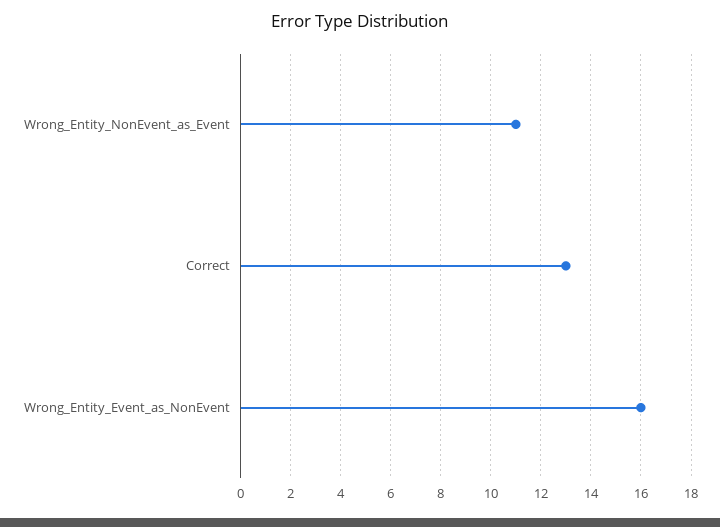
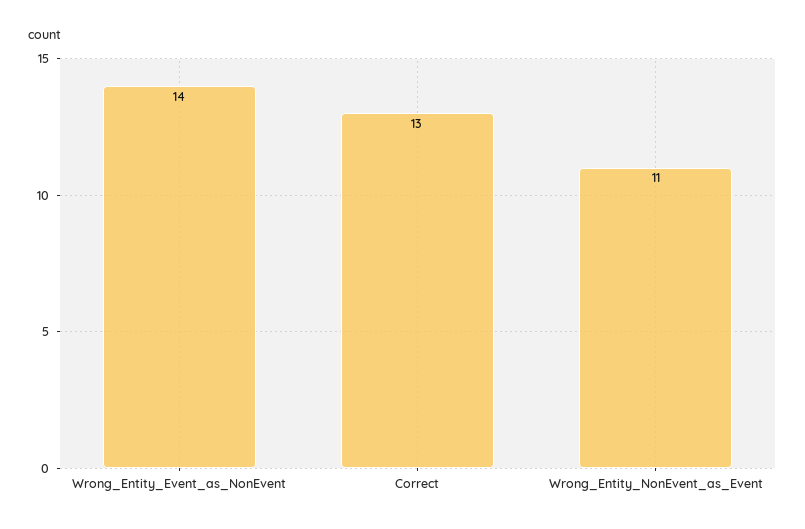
  {
    "Wrong_Entity_NonEvent_as_Event": 11,
    "Correct": 13,
-   "Wrong_Entity_Event_as_NonEvent": 16
+   "Wrong_Entity_Event_as_NonEvent": 14
  }

